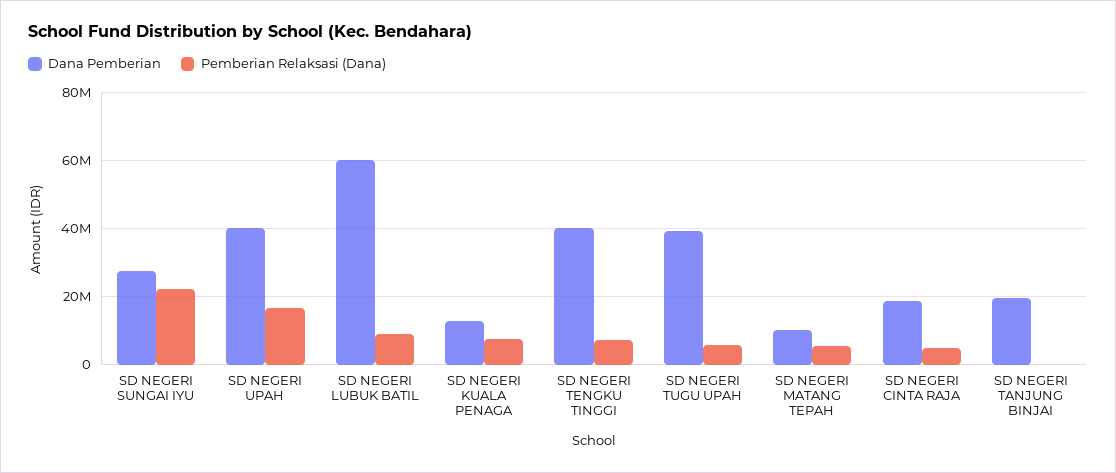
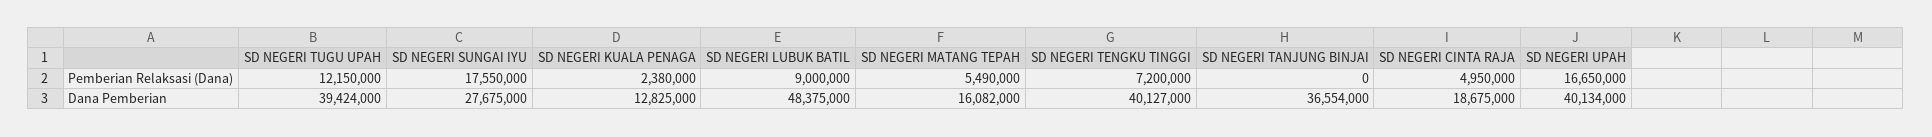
  {
    "Dana Pemberian": {
      "SD NEGERI SUNGAI IYU": 27675000,
      "SD NEGERI UPAH": 40134000,
-     "SD NEGERI LUBUK BATIL": 60000000,
+     "SD NEGERI LUBUK BATIL": 48375000,
      "SD NEGERI KUALA PENAGA": 12825000,
      "SD NEGERI TENGKU TINGGI": 40127000,
      "SD NEGERI TUGU UPAH": 39424000,
-     "SD NEGERI MATANG TEPAH": 10000000,
+     "SD NEGERI MATANG TEPAH": 16082000,
      "SD NEGERI CINTA RAJA": 18675000,
-     "SD NEGERI TANJUNG BINJAI": 20000000
+     "SD NEGERI TANJUNG BINJAI": 36554000
    },
    "Pemberian Relaksasi (Dana)": {
-     "SD NEGERI SUNGAI IYU": 22000000,
+     "SD NEGERI SUNGAI IYU": 17550000,
      "SD NEGERI UPAH": 16650000,
      "SD NEGERI LUBUK BATIL": 9000000,
-     "SD NEGERI KUALA PENAGA": 8000000,
+     "SD NEGERI KUALA PENAGA": 2380000,
      "SD NEGERI TENGKU TINGGI": 7200000,
-     "SD NEGERI TUGU UPAH": 6000000,
+     "SD NEGERI TUGU UPAH": 12150000,
      "SD NEGERI MATANG TEPAH": 5490000,
      "SD NEGERI CINTA RAJA": 4950000,
      "SD NEGERI TANJUNG BINJAI": 0
    }
  }

